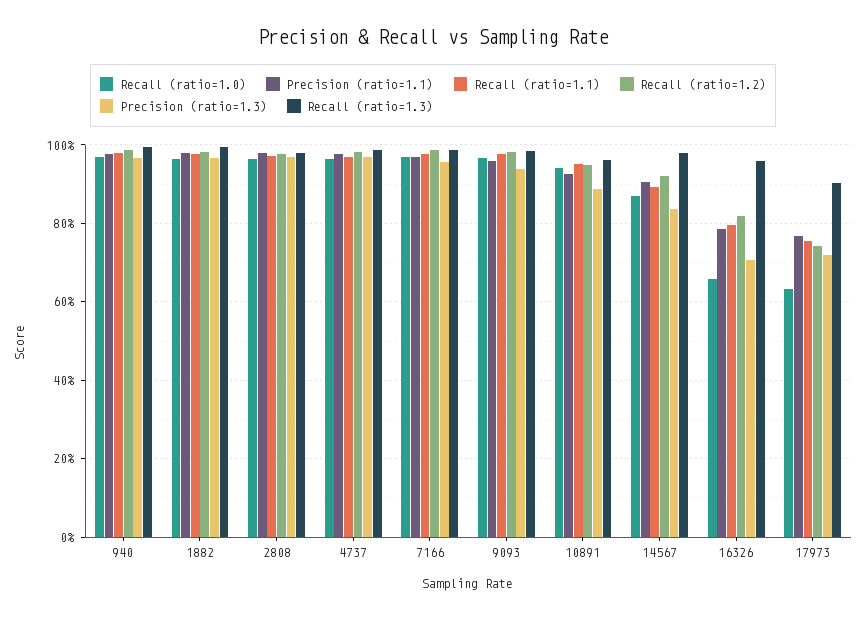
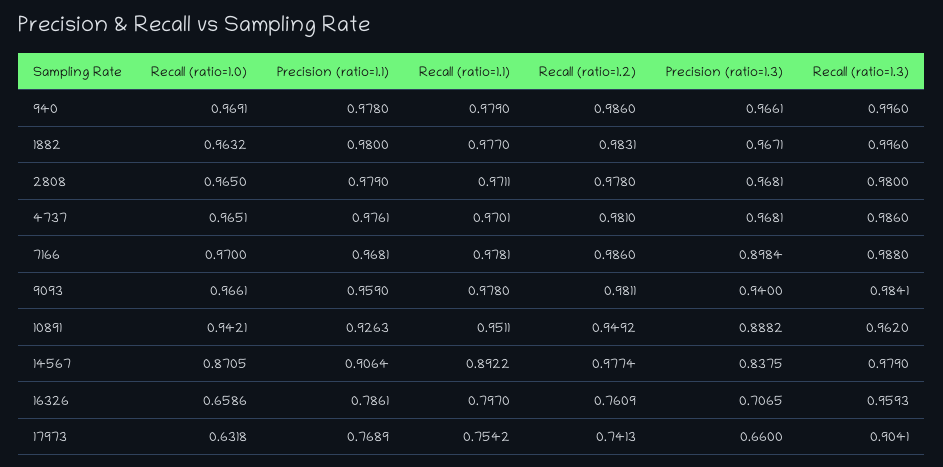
  {
    "Recall (ratio=1.0)": {
      "940": 0.9691,
      "1882": 0.9632,
      "2808": 0.965,
      "4737": 0.9651,
      "7166": 0.97,
      "9093": 0.9661,
      "10891": 0.9421,
      "14567": 0.8705,
      "16326": 0.6586,
      "17973": 0.6318
    },
    "Precision (ratio=1.1)": {
      "940": 0.978,
      "1882": 0.98,
      "2808": 0.979,
      "4737": 0.9761,
      "7166": 0.9681,
      "9093": 0.959,
      "10891": 0.9263,
      "14567": 0.9064,
      "16326": 0.7861,
      "17973": 0.7689
    },
    "Recall (ratio=1.1)": {
      "940": 0.979,
      "1882": 0.977,
      "2808": 0.9711,
      "4737": 0.9701,
      "7166": 0.9781,
      "9093": 0.978,
      "10891": 0.9511,
      "14567": 0.8922,
      "16326": 0.797,
      "17973": 0.7542
    },
    "Recall (ratio=1.2)": {
      "940": 0.986,
      "1882": 0.9831,
      "2808": 0.978,
      "4737": 0.981,
      "7166": 0.986,
      "9093": 0.9811,
      "10891": 0.9492,
-     "14567": 0.92,
+     "14567": 0.9774,
-     "16326": 0.82,
+     "16326": 0.7609,
      "17973": 0.7413
    },
    "Precision (ratio=1.3)": {
      "940": 0.9661,
      "1882": 0.9671,
      "2808": 0.9681,
      "4737": 0.9681,
-     "7166": 0.96,
+     "7166": 0.8984,
      "9093": 0.94,
      "10891": 0.8882,
      "14567": 0.8375,
      "16326": 0.7065,
-     "17973": 0.72
+     "17973": 0.66
    },
    "Recall (ratio=1.3)": {
      "940": 0.996,
      "1882": 0.996,
      "2808": 0.98,
      "4737": 0.986,
      "7166": 0.988,
      "9093": 0.9841,
      "10891": 0.962,
      "14567": 0.979,
      "16326": 0.9593,
      "17973": 0.9041
    }
  }

